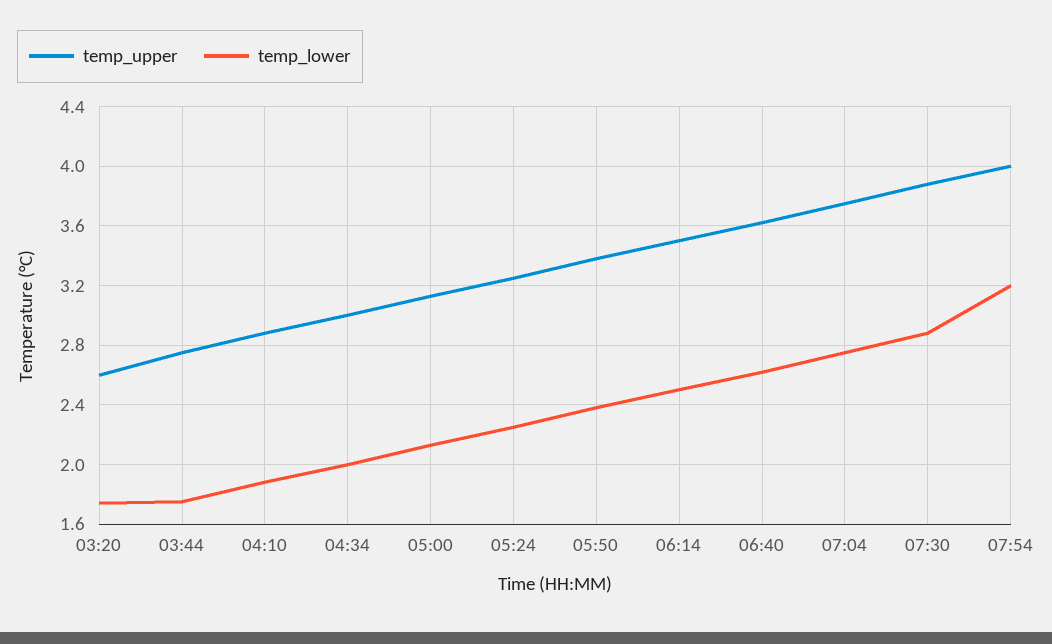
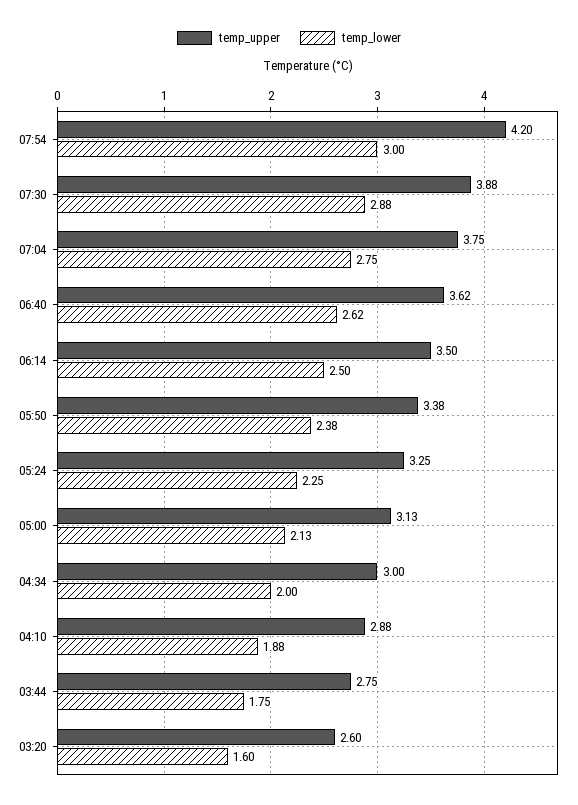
  {
    "temp_upper": {
      "03:20": 2.6,
      "03:44": 2.75,
      "04:10": 2.88,
      "04:34": 3,
      "05:00": 3.13,
      "05:24": 3.25,
      "05:50": 3.38,
      "06:14": 3.5,
      "06:40": 3.62,
      "07:04": 3.75,
      "07:30": 3.88,
-     "07:54": 4
+     "07:54": 4.2
    },
    "temp_lower": {
-     "03:20": 1.75,
+     "03:20": 1.6,
      "03:44": 1.75,
      "04:10": 1.88,
      "04:34": 2,
      "05:00": 2.13,
      "05:24": 2.25,
      "05:50": 2.38,
      "06:14": 2.5,
      "06:40": 2.62,
      "07:04": 2.75,
      "07:30": 2.88,
-     "07:54": 3.2
+     "07:54": 3
    }
  }

